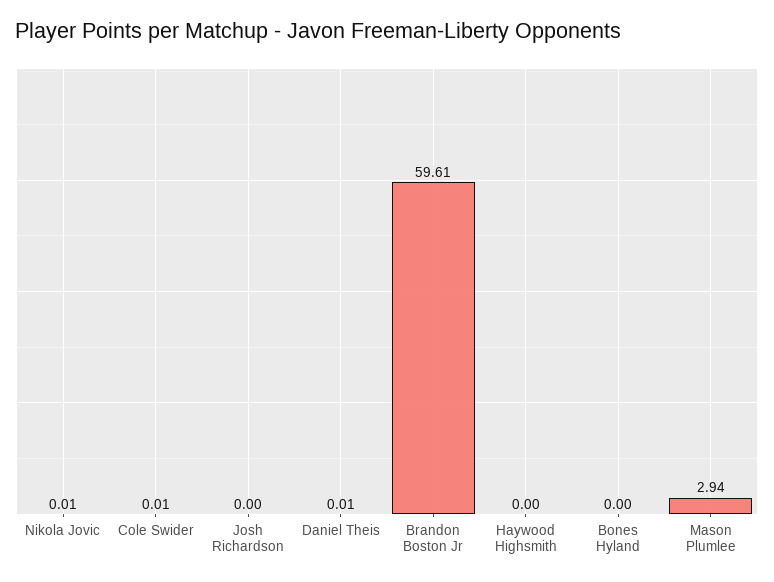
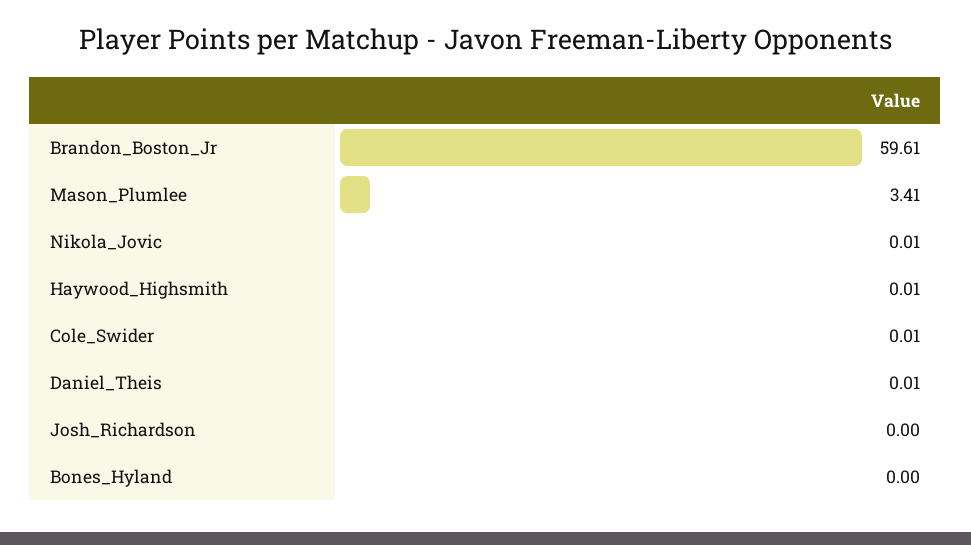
  {
    "Nikola Jovic": 0.01,
    "Cole Swider": 0.01,
    "Josh Richardson": 0,
    "Daniel Theis": 0.01,
    "Brandon Boston Jr": 59.61,
-   "Haywood Highsmith": 0,
+   "Haywood Highsmith": 0.01,
    "Bones Hyland": 0,
-   "Mason Plumlee": 2.94
+   "Mason Plumlee": 3.41
  }

